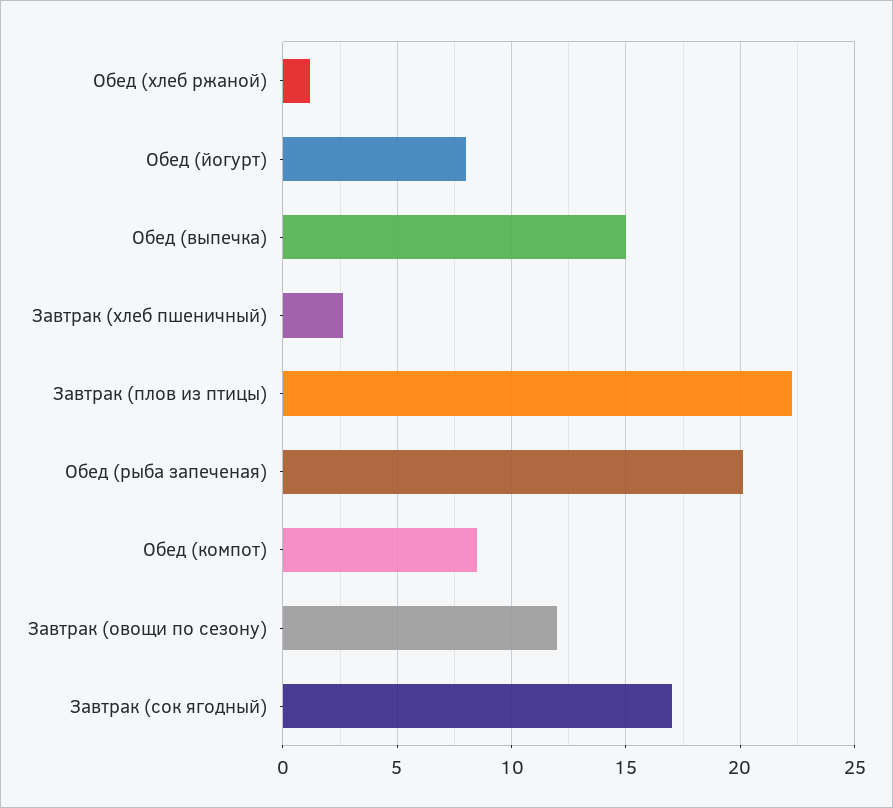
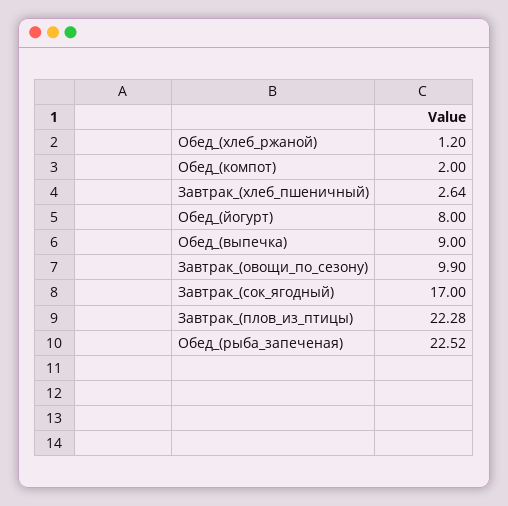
  {
    "Обед (хлеб ржаной)": 1.2,
    "Обед (йогурт)": 8,
-   "Обед (выпечка)": 15,
+   "Обед (выпечка)": 9,
    "Завтрак (хлеб пшеничный)": 2.64,
    "Завтрак (плов из птицы)": 22.28,
-   "Обед (рыба запеченая)": 20,
+   "Обед (рыба запеченая)": 22.52,
-   "Обед (компот)": 8.5,
+   "Обед (компот)": 2,
-   "Завтрак (овощи по сезону)": 12,
+   "Завтрак (овощи по сезону)": 9.9,
    "Завтрак (сок ягодный)": 17
  }

